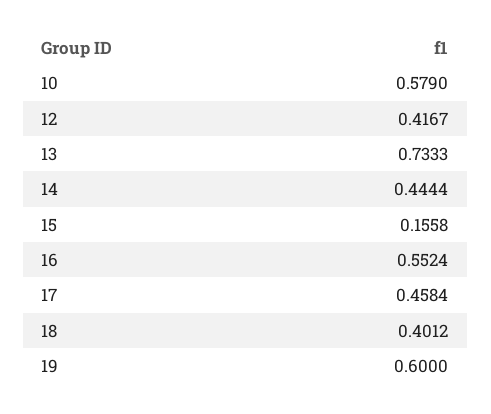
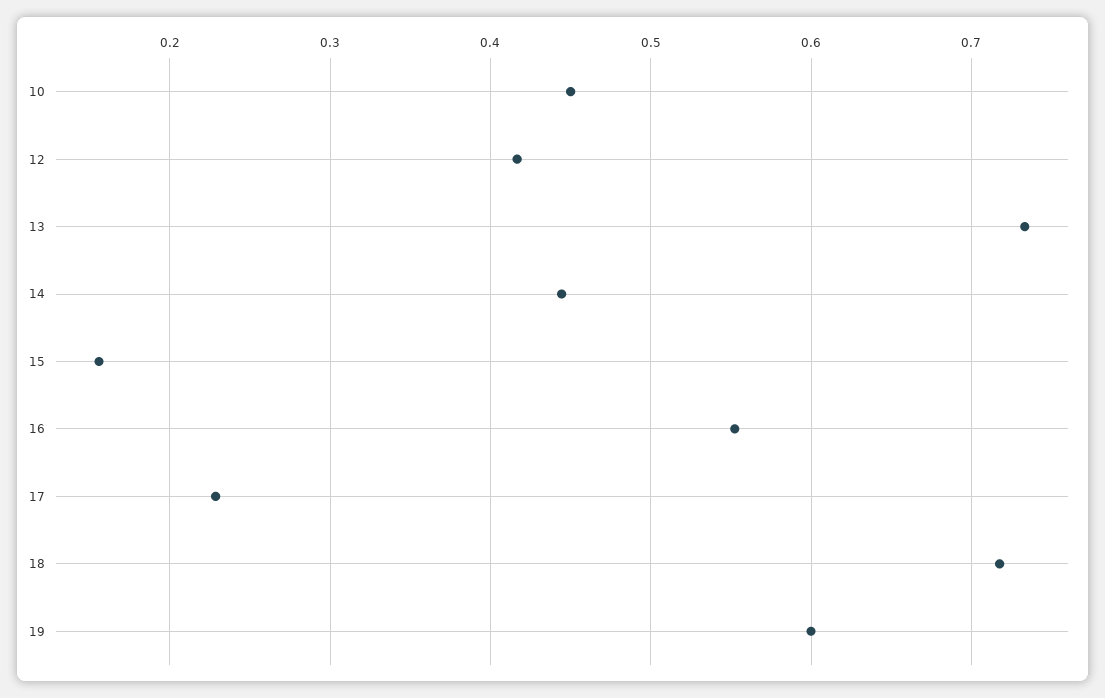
  {
-   "10": 0.579,
+   "10": 0.45,
    "12": 0.4167,
    "13": 0.7333,
    "14": 0.4444,
    "15": 0.1558,
    "16": 0.5524,
-   "17": 0.4584,
+   "17": 0.23,
-   "18": 0.4012,
+   "18": 0.72,
    "19": 0.6
  }

